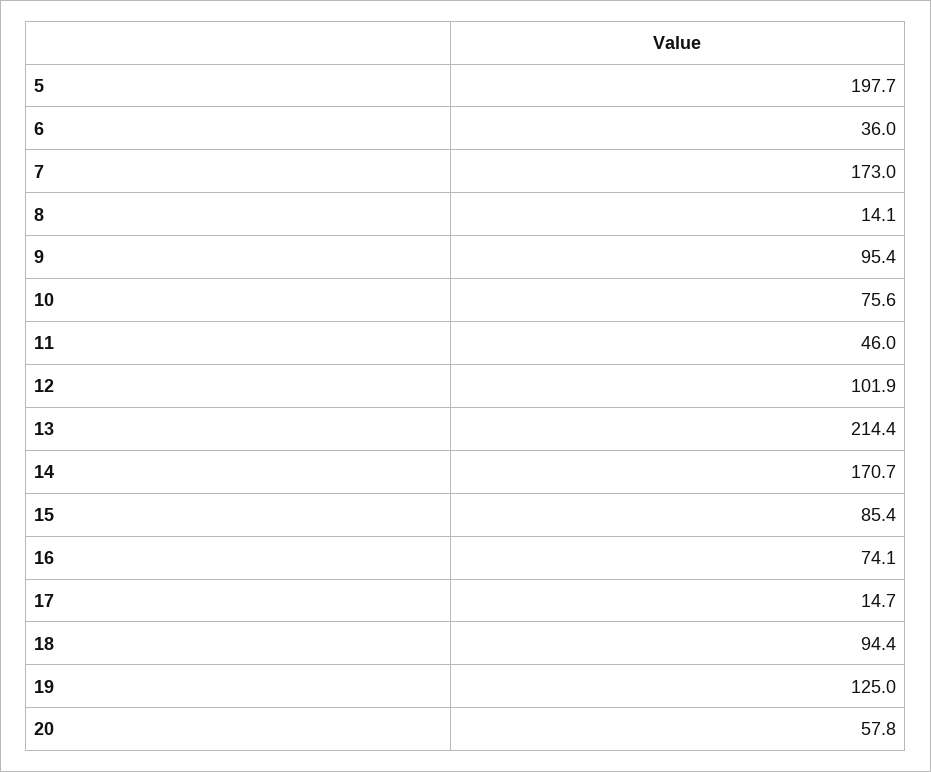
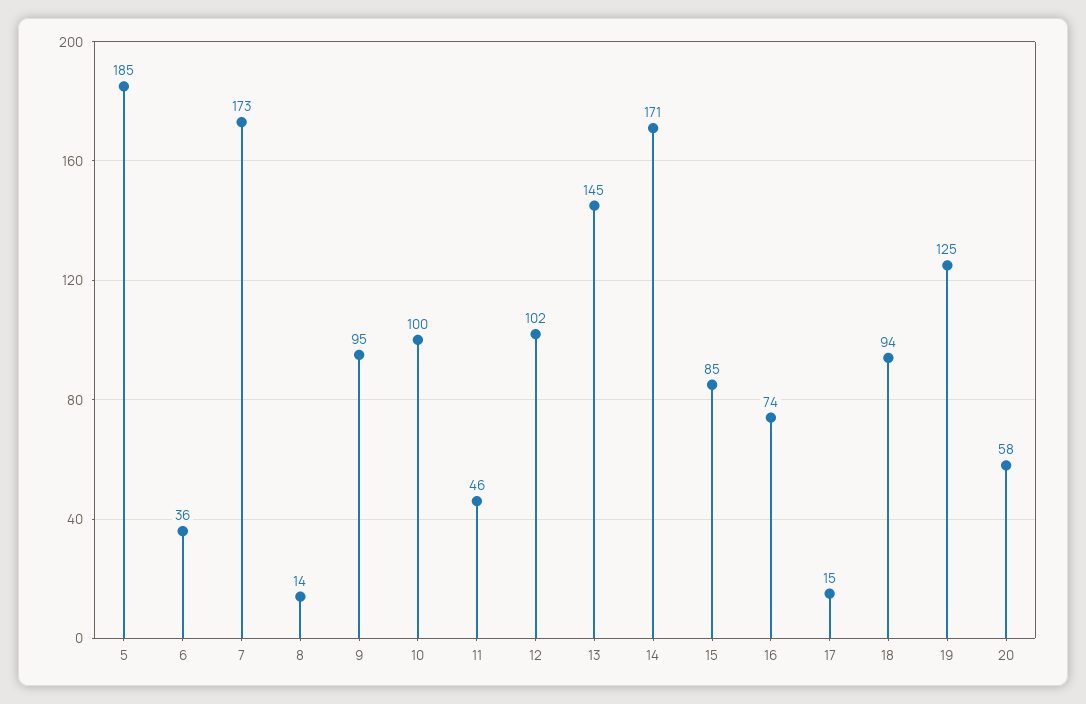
  {
-   "5": 197.7,
+   "5": 185,
    "6": 36,
    "7": 173,
    "8": 14.1,
    "9": 95.4,
-   "10": 75.6,
+   "10": 100,
    "11": 46,
    "12": 101.9,
-   "13": 214.4,
+   "13": 145,
    "14": 170.7,
    "15": 85.4,
    "16": 74.1,
    "17": 14.7,
    "18": 94.4,
    "19": 125,
    "20": 57.8
  }

